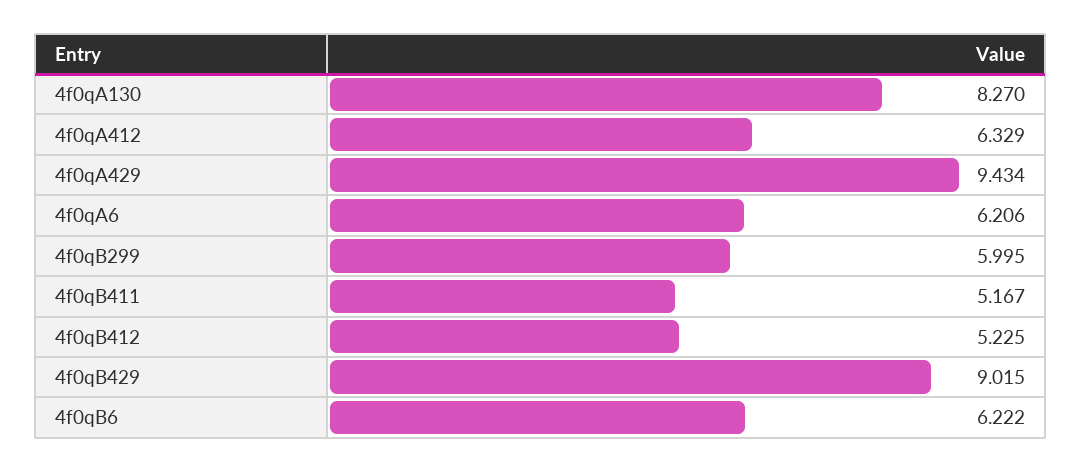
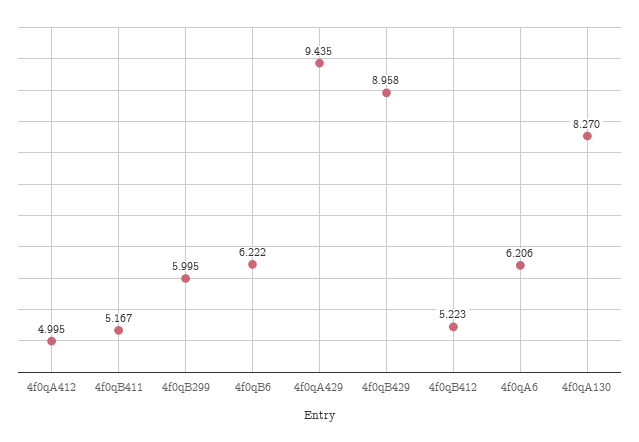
  {
    "4f0qA130": 8.27,
-   "4f0qA412": 6.329,
+   "4f0qA412": 4.995,
-   "4f0qA429": 9.434,
+   "4f0qA429": 9.435,
    "4f0qA6": 6.206,
    "4f0qB299": 5.995,
    "4f0qB411": 5.167,
-   "4f0qB412": 5.225,
+   "4f0qB412": 5.223,
-   "4f0qB429": 9.015,
+   "4f0qB429": 8.958,
    "4f0qB6": 6.222
  }

